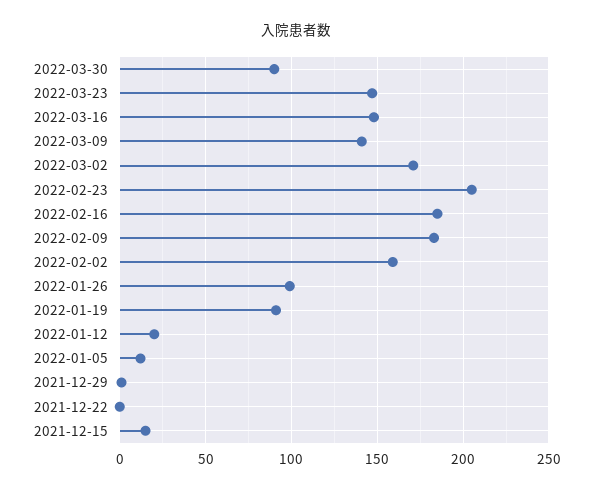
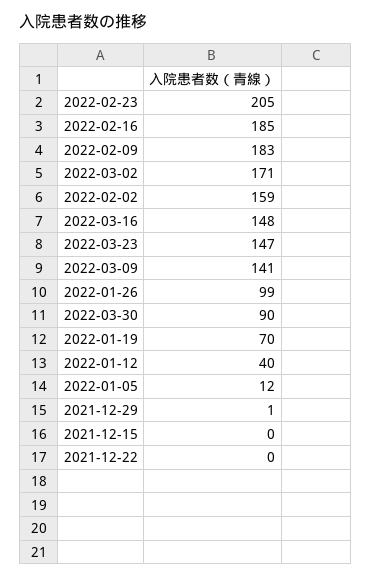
  {
    "2022-03-30": 90,
    "2022-03-23": 147,
    "2022-03-16": 148,
    "2022-03-09": 141,
    "2022-03-02": 171,
    "2022-02-23": 205,
    "2022-02-16": 185,
    "2022-02-09": 183,
    "2022-02-02": 159,
    "2022-01-26": 99,
-   "2022-01-19": 90,
+   "2022-01-19": 70,
-   "2022-01-12": 20,
+   "2022-01-12": 40,
    "2022-01-05": 12,
    "2021-12-29": 1,
    "2021-12-22": 0,
-   "2021-12-15": 15
+   "2021-12-15": 0
  }

